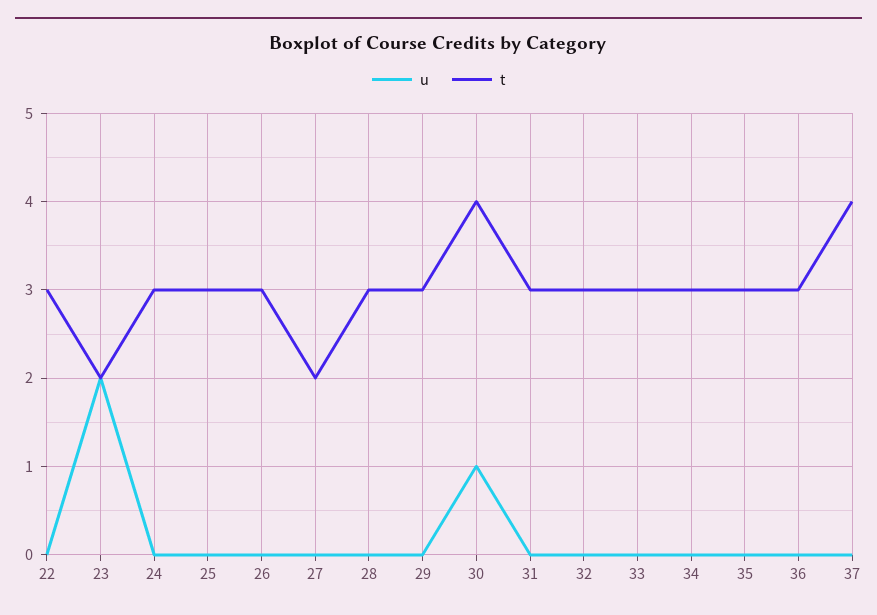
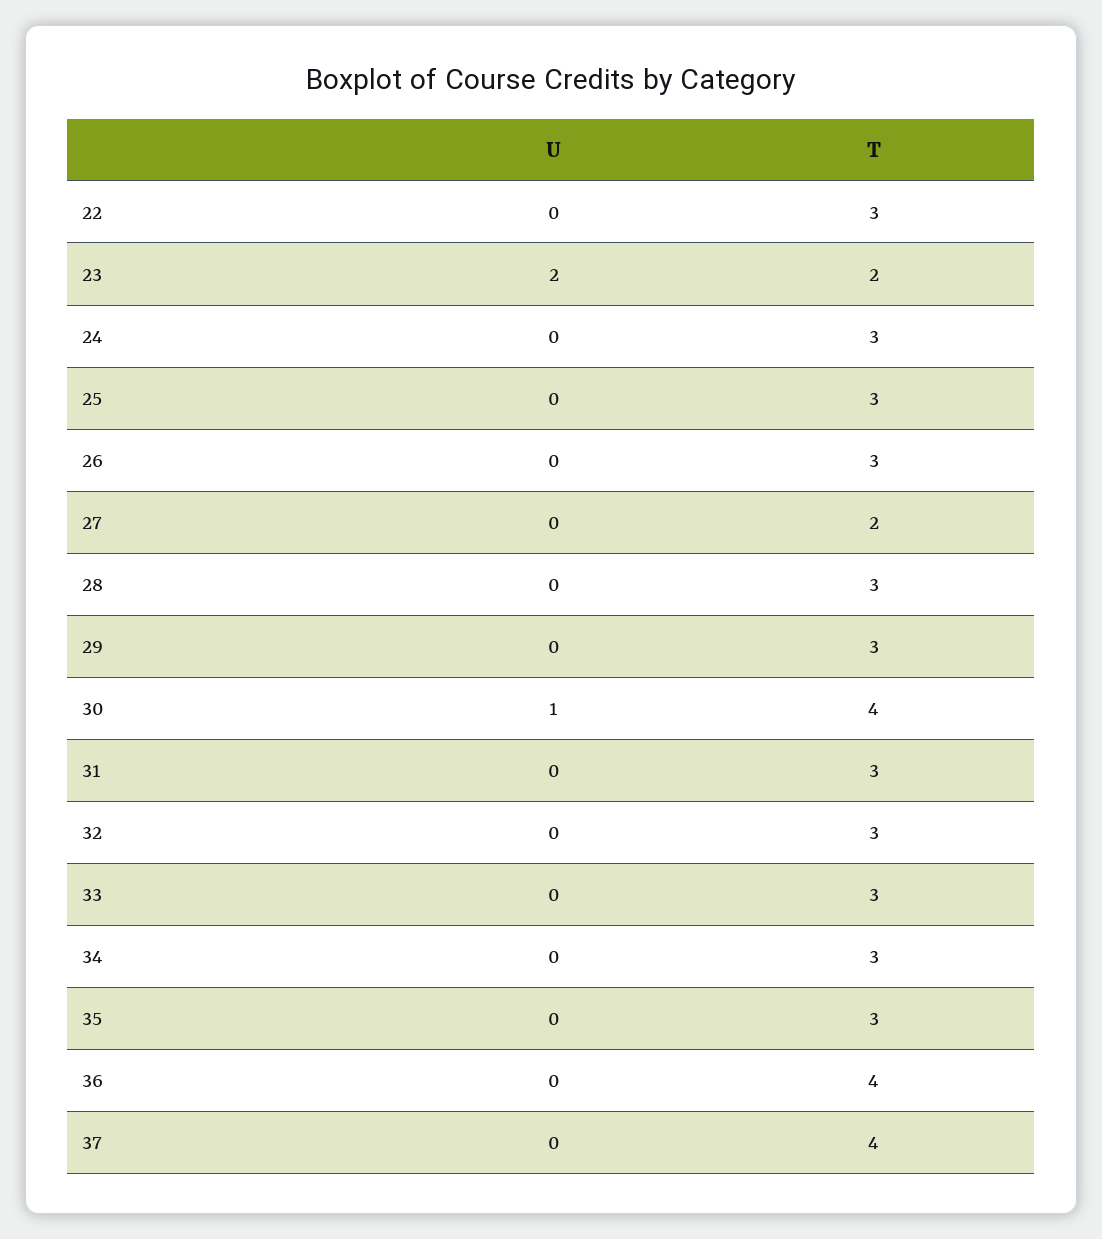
  {
    "u": {
      "22": 0,
      "23": 2,
      "24": 0,
      "25": 0,
      "26": 0,
      "27": 0,
      "28": 0,
      "29": 0,
      "30": 1,
      "31": 0,
      "32": 0,
      "33": 0,
      "34": 0,
      "35": 0,
      "36": 0,
      "37": 0
    },
    "t": {
      "22": 3,
      "23": 2,
      "24": 3,
      "25": 3,
      "26": 3,
      "27": 2,
      "28": 3,
      "29": 3,
      "30": 4,
      "31": 3,
      "32": 3,
      "33": 3,
      "34": 3,
      "35": 3,
-     "36": 3,
+     "36": 4,
      "37": 4
    }
  }

